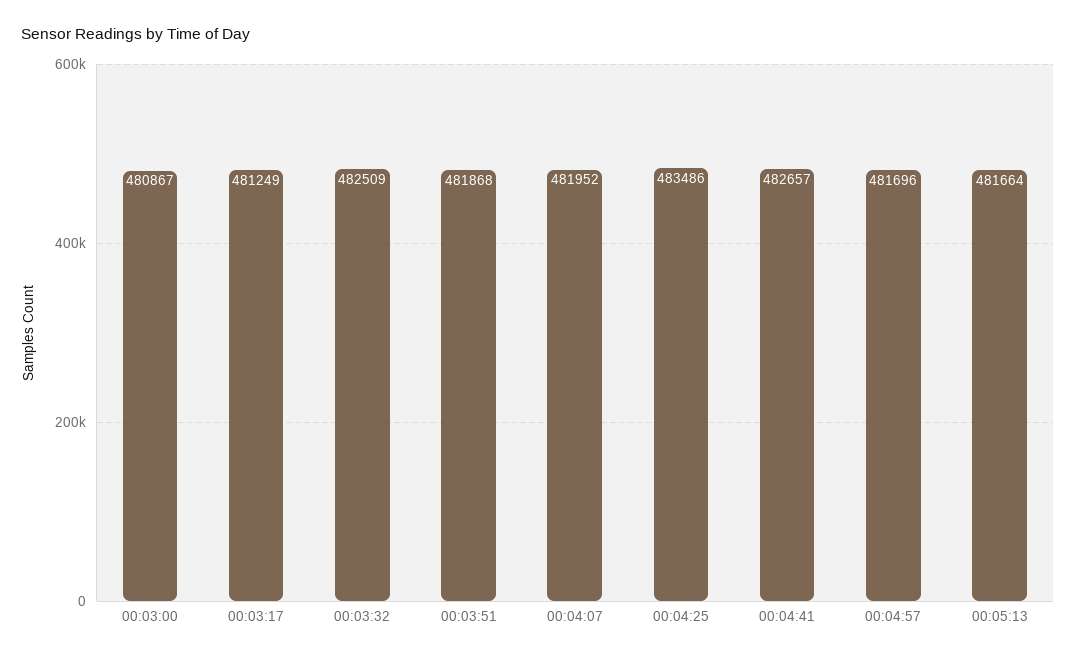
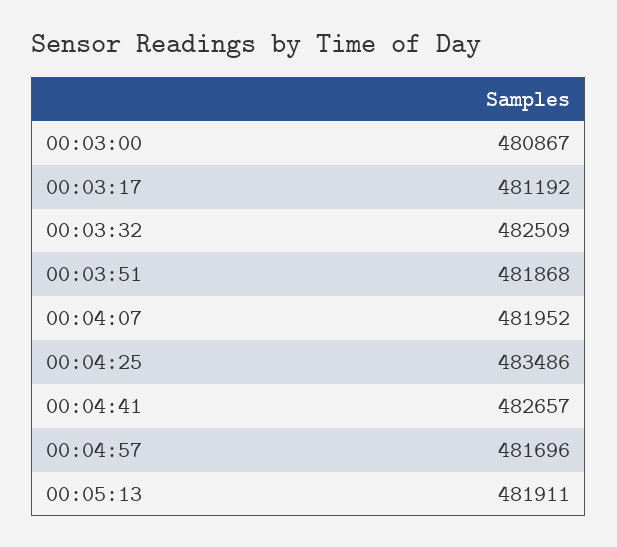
  {
    "00:03:00": 480867,
-   "00:03:17": 481249,
+   "00:03:17": 481192,
    "00:03:32": 482509,
    "00:03:51": 481868,
    "00:04:07": 481952,
    "00:04:25": 483486,
    "00:04:41": 482657,
    "00:04:57": 481696,
-   "00:05:13": 481664
+   "00:05:13": 481911
  }

